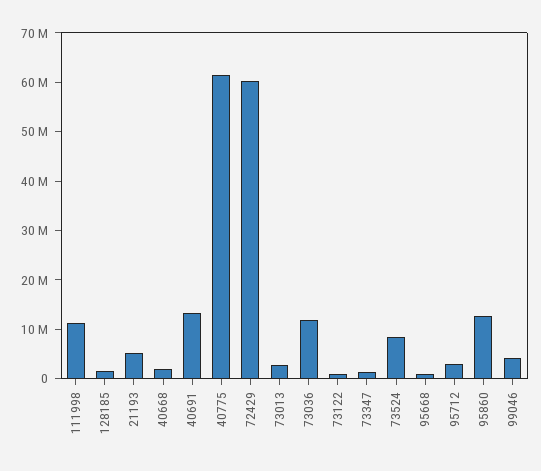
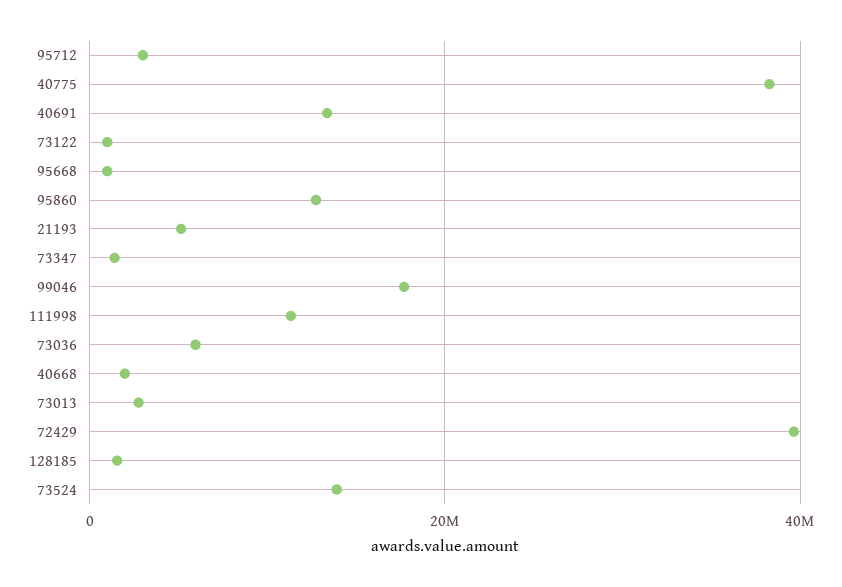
  {
    "111998": 12000000,
    "128185": 2000000,
    "21193": 6000000,
    "40668": 2000000,
    "40691": 14000000,
-   "40775": 62000000,
+   "40775": 38000000,
-   "72429": 60000000,
+   "72429": 40000000,
    "73013": 2000000,
-   "73036": 12000000,
+   "73036": 6000000,
    "73122": 0,
    "73347": 2000000,
-   "73524": 8000000,
+   "73524": 14000000,
    "95668": 0,
    "95712": 2000000,
    "95860": 12000000,
-   "99046": 4000000
+   "99046": 18000000
  }

